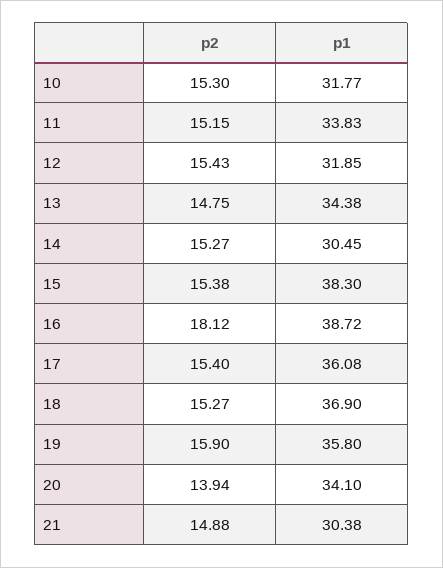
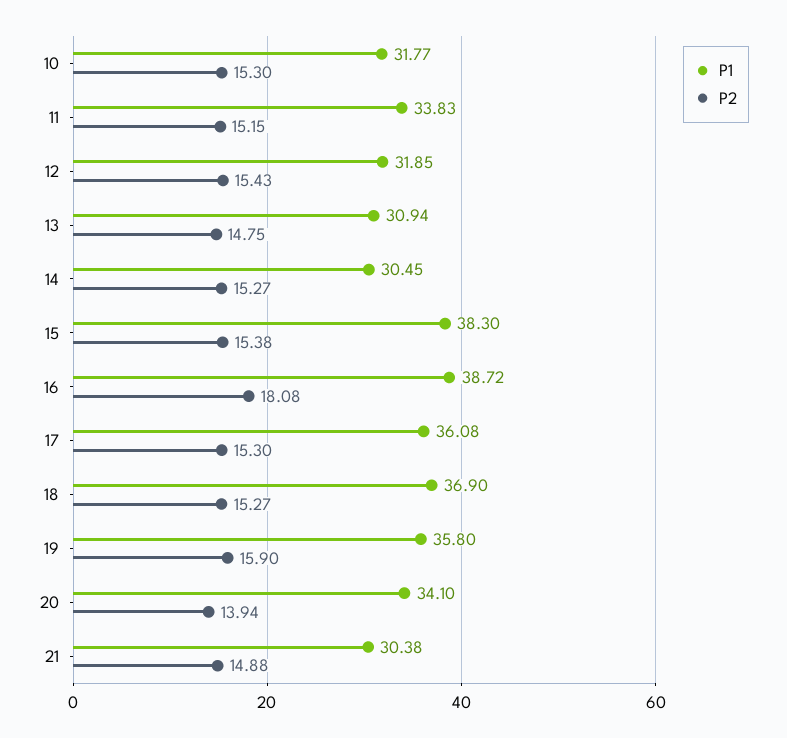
  {
    "p2": {
      "10": 15.3,
      "11": 15.15,
      "12": 15.43,
      "13": 14.75,
      "14": 15.27,
      "15": 15.38,
-     "16": 18.12,
+     "16": 18.08,
-     "17": 15.4,
+     "17": 15.3,
      "18": 15.27,
      "19": 15.9,
      "20": 13.94,
      "21": 14.88
    },
    "p1": {
      "10": 31.77,
      "11": 33.83,
      "12": 31.85,
-     "13": 34.38,
+     "13": 30.94,
      "14": 30.45,
      "15": 38.3,
      "16": 38.72,
      "17": 36.08,
      "18": 36.9,
      "19": 35.8,
      "20": 34.1,
      "21": 30.38
    }
  }

